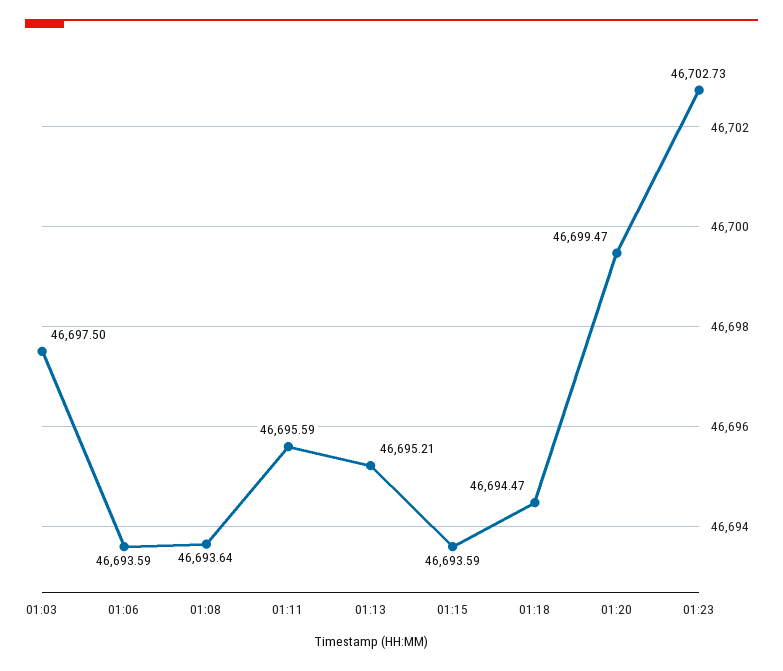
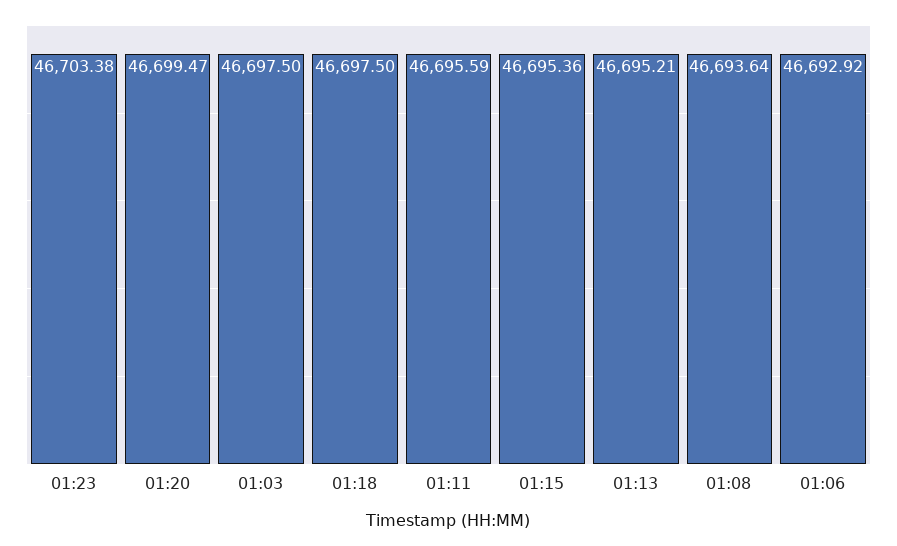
  {
    "01:03": 46697.5,
-   "01:06": 46693.59,
+   "01:06": 46692.92,
    "01:08": 46693.64,
    "01:11": 46695.59,
    "01:13": 46695.21,
-   "01:15": 46693.59,
+   "01:15": 46695.36,
-   "01:18": 46694.47,
+   "01:18": 46697.5,
    "01:20": 46699.47,
-   "01:23": 46702.73
+   "01:23": 46703.38
  }

